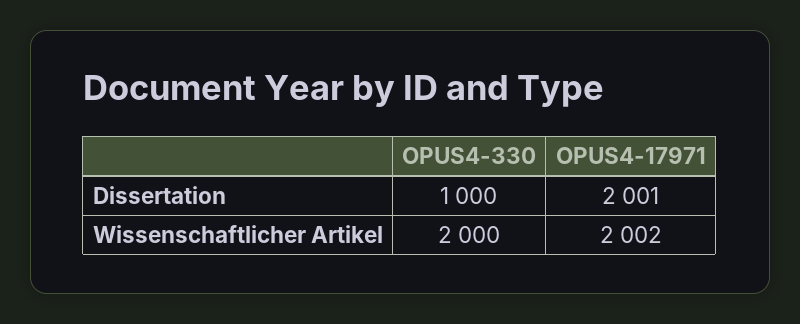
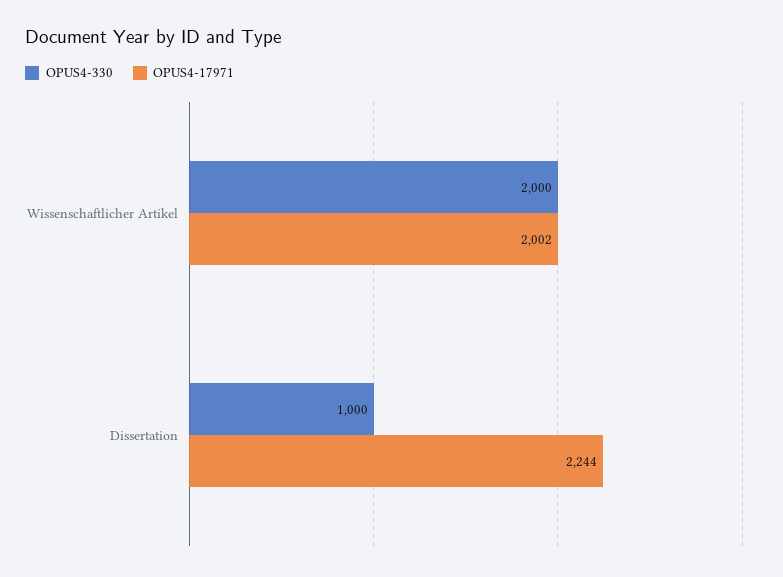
  {
    "OPUS4-330": {
      "Dissertation": 1000,
      "Wissenschaftlicher Artikel": 2000
    },
    "OPUS4-17971": {
-     "Dissertation": 2001,
+     "Dissertation": 2244,
      "Wissenschaftlicher Artikel": 2002
    }
  }

